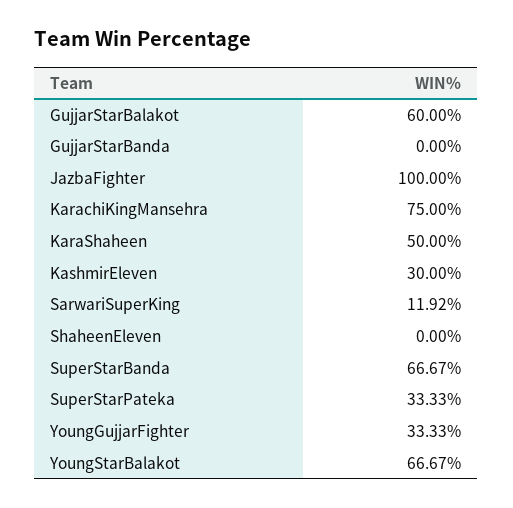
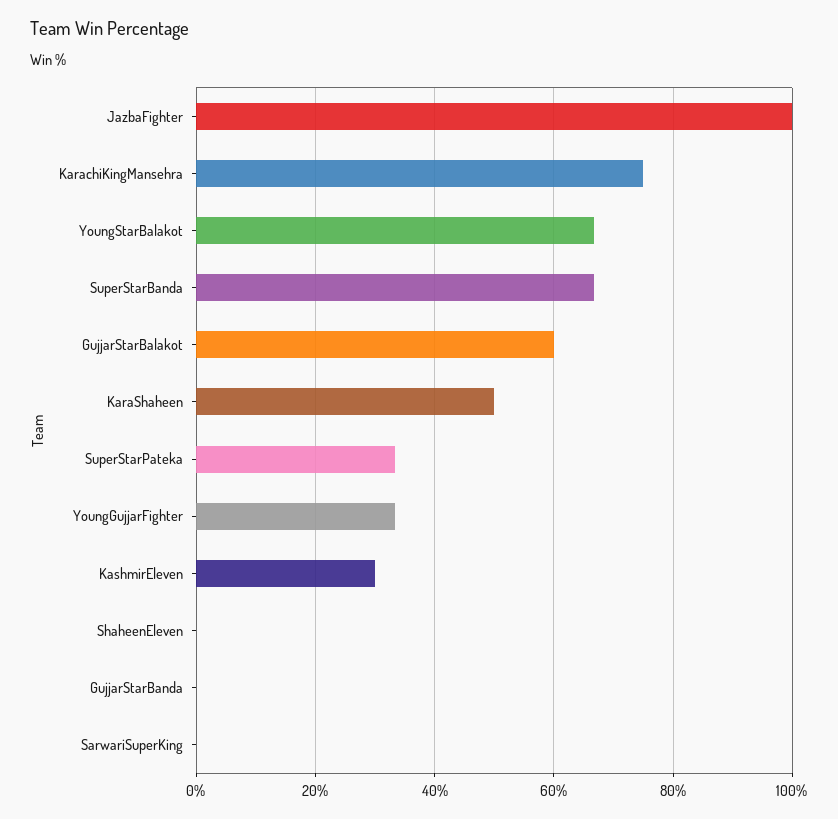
  {
    "GujjarStarBalakot": 60,
    "GujjarStarBanda": 0,
    "JazbaFighter": 100,
    "KarachiKingMansehra": 75,
    "KaraShaheen": 50,
    "KashmirEleven": 30,
-   "SarwariSuperKing": 11.92,
+   "SarwariSuperKing": 0,
    "ShaheenEleven": 0,
    "SuperStarBanda": 66.67,
    "SuperStarPateka": 33.33,
    "YoungGujjarFighter": 33.33,
    "YoungStarBalakot": 66.67
  }

